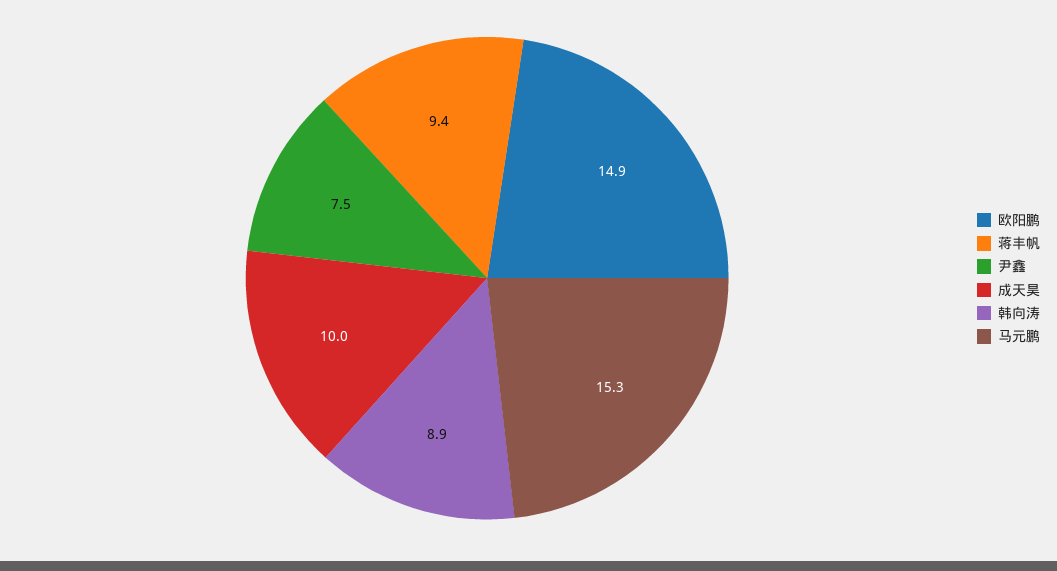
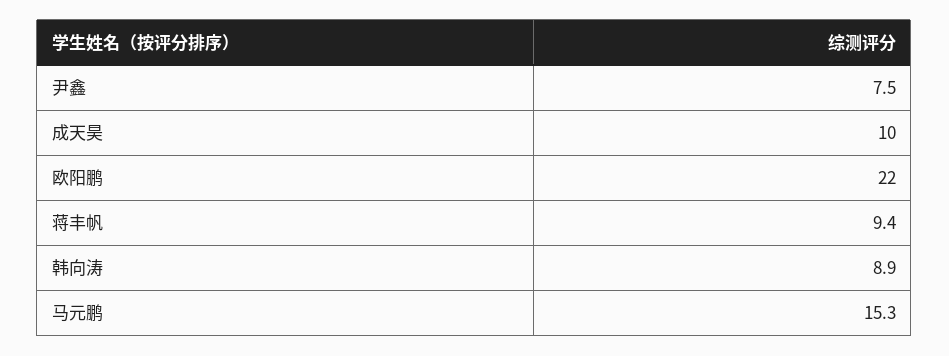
  {
-   "欧阳鹏": 14.9,
+   "欧阳鹏": 22,
    "蒋丰帆": 9.4,
    "尹鑫": 7.5,
    "成天昊": 10,
    "韩向涛": 8.9,
    "马元鹏": 15.3
  }

